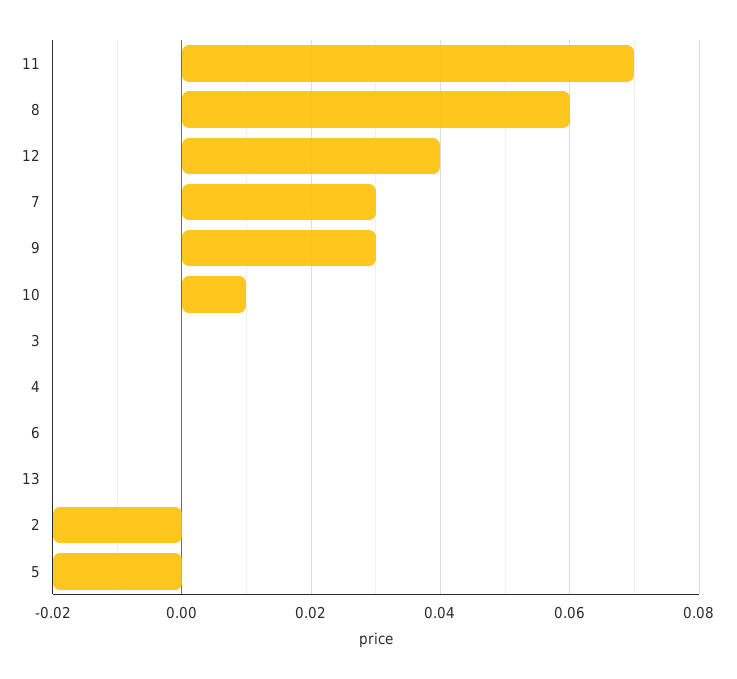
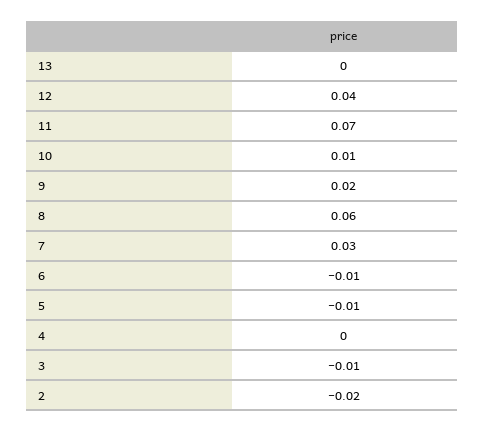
  {
    "11": 0.07,
    "8": 0.06,
    "12": 0.04,
    "7": 0.03,
-   "9": 0.03,
+   "9": 0.02,
    "10": 0.01,
-   "3": 0,
+   "3": -0.01,
    "4": 0,
-   "6": 0,
+   "6": -0.01,
    "13": 0,
    "2": -0.02,
-   "5": -0.02
+   "5": -0.01
  }

